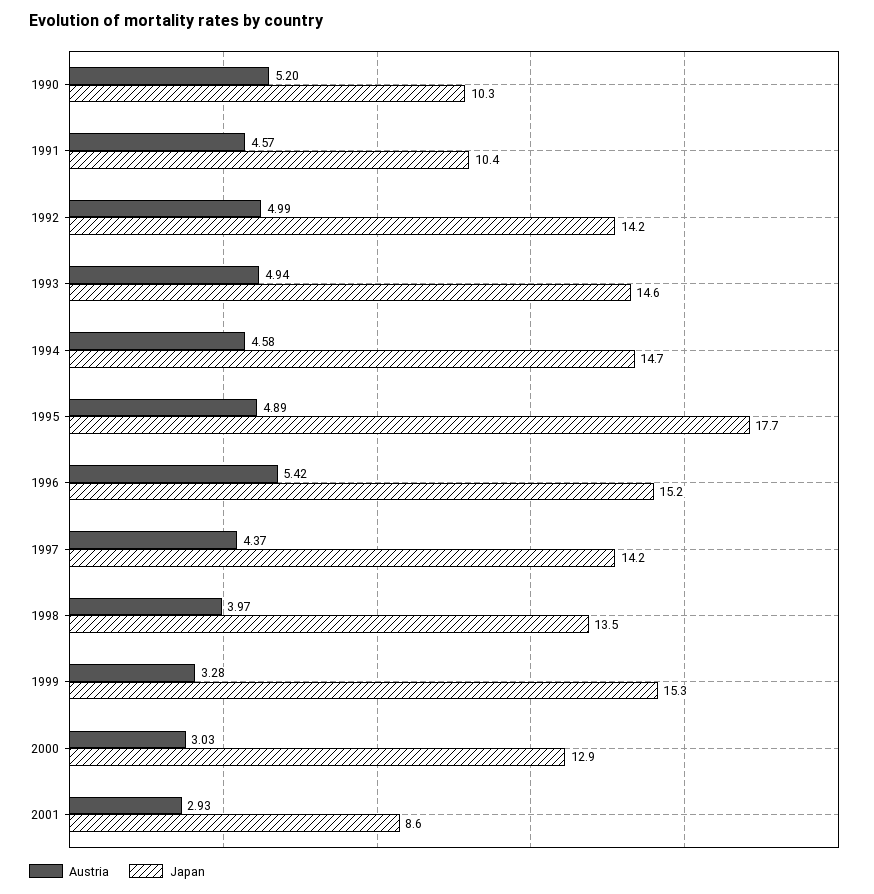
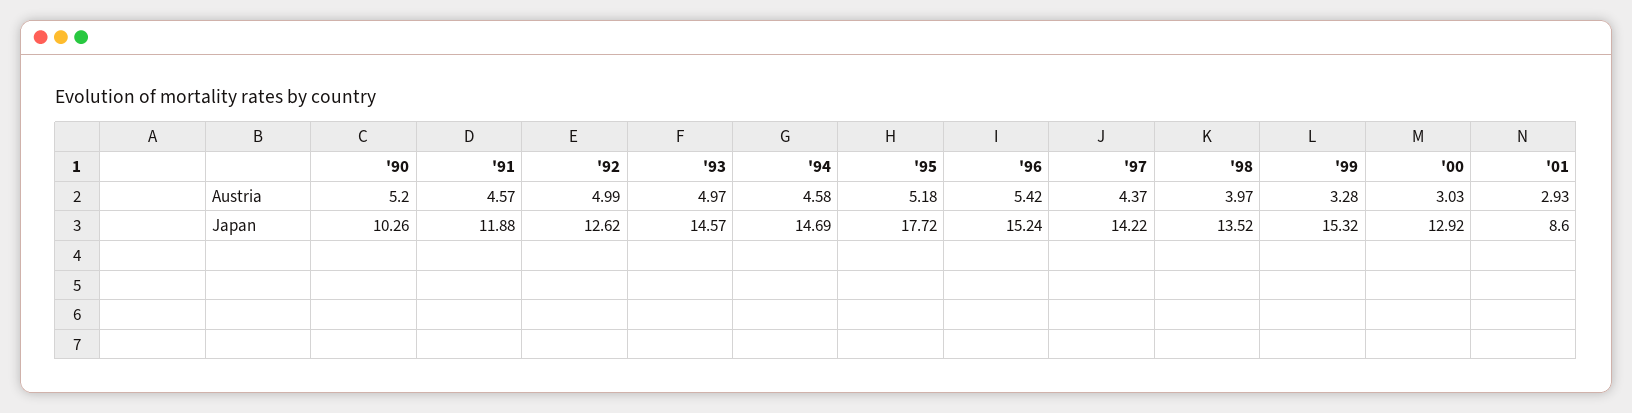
  {
    "Austria": {
      "1990": 5.2,
      "1991": 4.57,
      "1992": 4.99,
-     "1993": 4.94,
+     "1993": 4.97,
      "1994": 4.58,
-     "1995": 4.89,
+     "1995": 5.18,
      "1996": 5.42,
      "1997": 4.37,
      "1998": 3.97,
      "1999": 3.28,
      "2000": 3.03,
      "2001": 2.93
    },
    "Japan": {
      "1990": 10.26,
-     "1991": 10.4,
+     "1991": 11.88,
-     "1992": 14.2,
+     "1992": 12.62,
      "1993": 14.57,
      "1994": 14.69,
      "1995": 17.72,
      "1996": 15.24,
      "1997": 14.22,
      "1998": 13.52,
      "1999": 15.32,
      "2000": 12.92,
      "2001": 8.6
    }
  }

